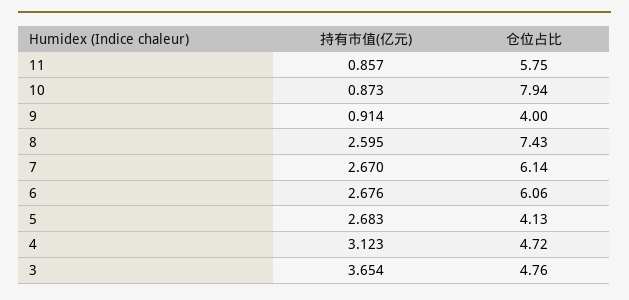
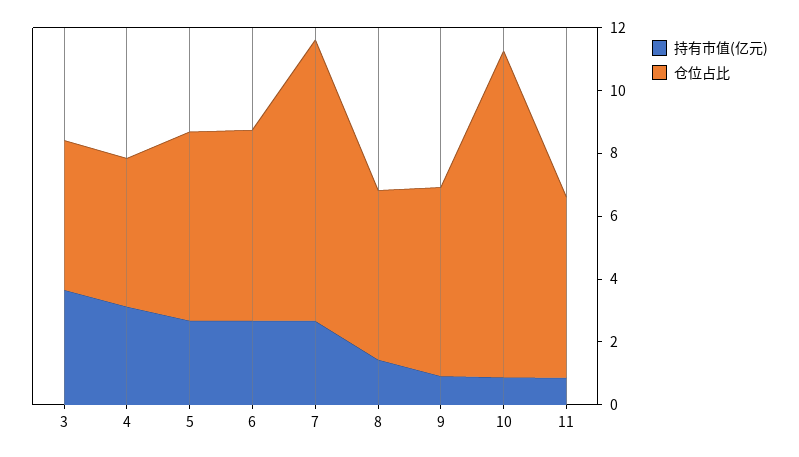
  {
    "持有市值(亿元)": {
      "11": 0.857,
      "10": 0.873,
      "9": 0.914,
-     "8": 2.595,
+     "8": 1.5,
      "7": 2.67,
      "6": 2.676,
      "5": 2.683,
      "4": 3.123,
      "3": 3.654
    },
    "仓位占比": {
      "11": 5.75,
-     "10": 7.94,
+     "10": 10.5,
-     "9": 4,
+     "9": 6,
-     "8": 7.43,
+     "8": 5.5,
-     "7": 6.14,
+     "7": 9,
      "6": 6.06,
-     "5": 4.13,
+     "5": 6,
      "4": 4.72,
      "3": 4.76
    }
  }

